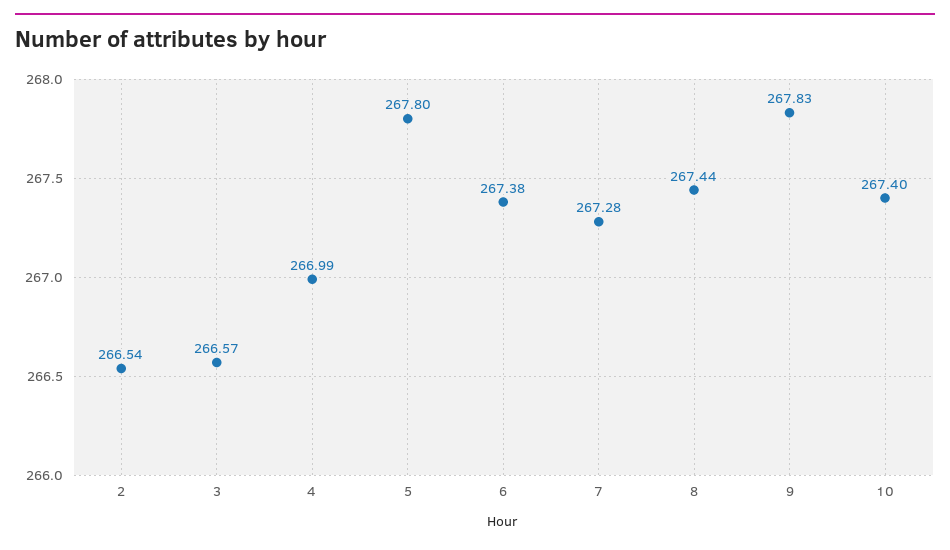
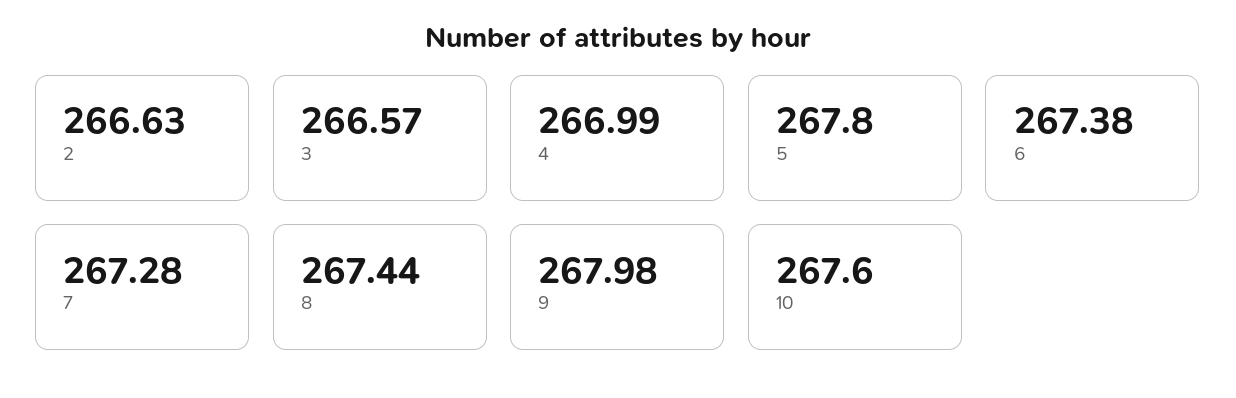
  {
-   "2": 266.54,
+   "2": 266.63,
    "3": 266.57,
    "4": 266.99,
    "5": 267.8,
    "6": 267.38,
    "7": 267.28,
    "8": 267.44,
-   "9": 267.83,
+   "9": 267.98,
-   "10": 267.4
+   "10": 267.6
  }

